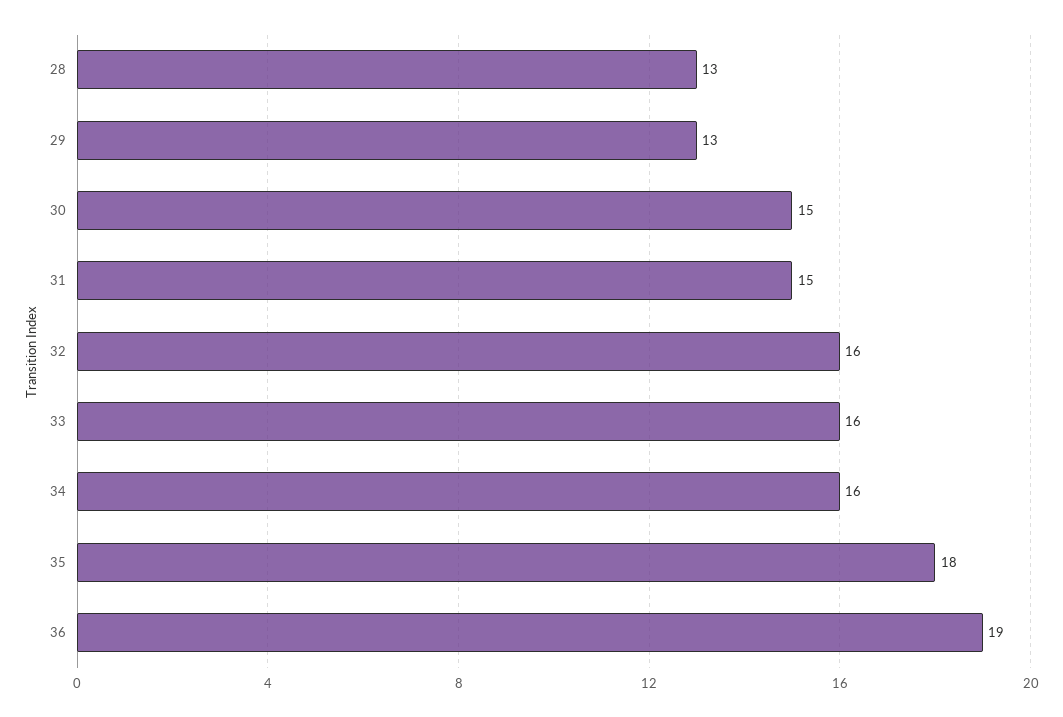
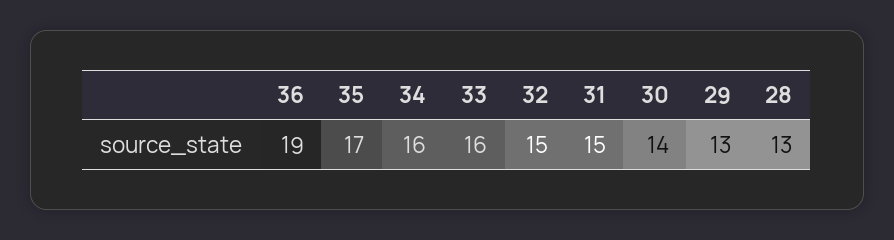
  {
    "28": 13,
    "29": 13,
-   "30": 15,
+   "30": 14,
    "31": 15,
-   "32": 16,
+   "32": 15,
    "33": 16,
    "34": 16,
-   "35": 18,
+   "35": 17,
    "36": 19
  }

